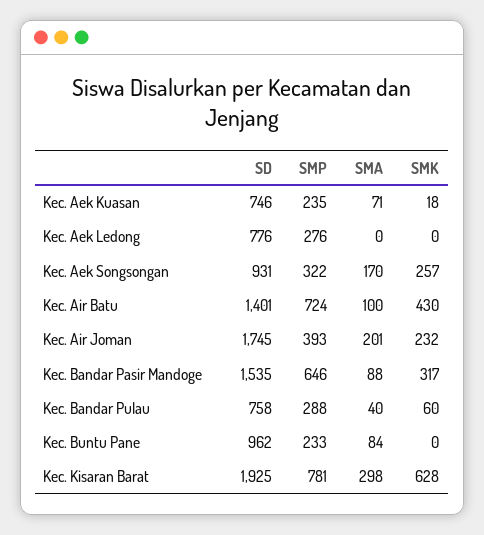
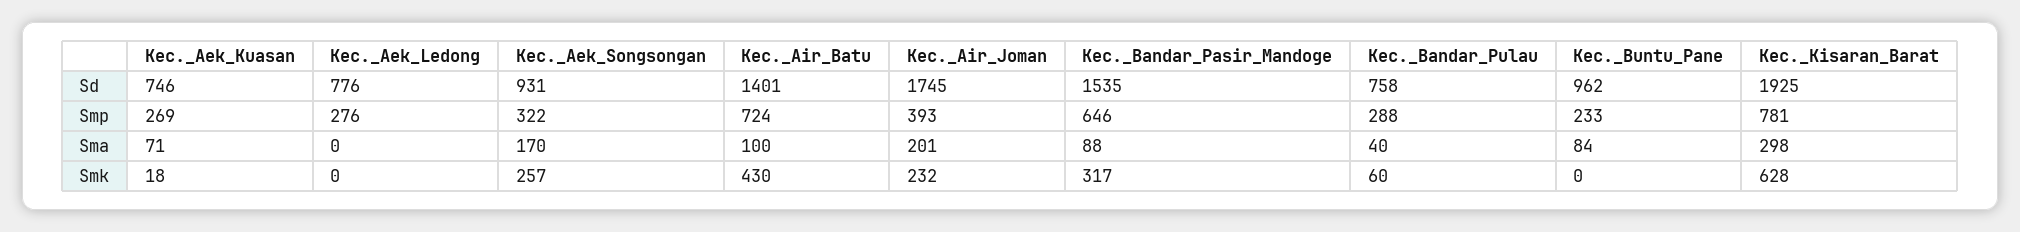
  {
    "SD": {
      "Kec. Aek Kuasan": 746,
      "Kec. Aek Ledong": 776,
      "Kec. Aek Songsongan": 931,
      "Kec. Air Batu": 1401,
      "Kec. Air Joman": 1745,
      "Kec. Bandar Pasir Mandoge": 1535,
      "Kec. Bandar Pulau": 758,
      "Kec. Buntu Pane": 962,
      "Kec. Kisaran Barat": 1925
    },
    "SMP": {
-     "Kec. Aek Kuasan": 235,
+     "Kec. Aek Kuasan": 269,
      "Kec. Aek Ledong": 276,
      "Kec. Aek Songsongan": 322,
      "Kec. Air Batu": 724,
      "Kec. Air Joman": 393,
      "Kec. Bandar Pasir Mandoge": 646,
      "Kec. Bandar Pulau": 288,
      "Kec. Buntu Pane": 233,
      "Kec. Kisaran Barat": 781
    },
    "SMA": {
      "Kec. Aek Kuasan": 71,
      "Kec. Aek Ledong": 0,
      "Kec. Aek Songsongan": 170,
      "Kec. Air Batu": 100,
      "Kec. Air Joman": 201,
      "Kec. Bandar Pasir Mandoge": 88,
      "Kec. Bandar Pulau": 40,
      "Kec. Buntu Pane": 84,
      "Kec. Kisaran Barat": 298
    },
    "SMK": {
      "Kec. Aek Kuasan": 18,
      "Kec. Aek Ledong": 0,
      "Kec. Aek Songsongan": 257,
      "Kec. Air Batu": 430,
      "Kec. Air Joman": 232,
      "Kec. Bandar Pasir Mandoge": 317,
      "Kec. Bandar Pulau": 60,
      "Kec. Buntu Pane": 0,
      "Kec. Kisaran Barat": 628
    }
  }

